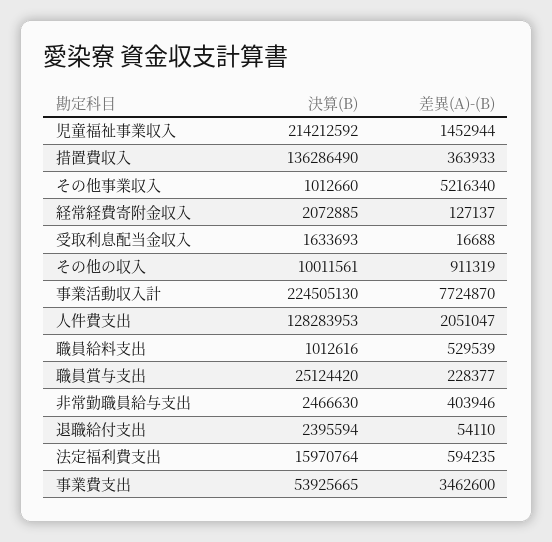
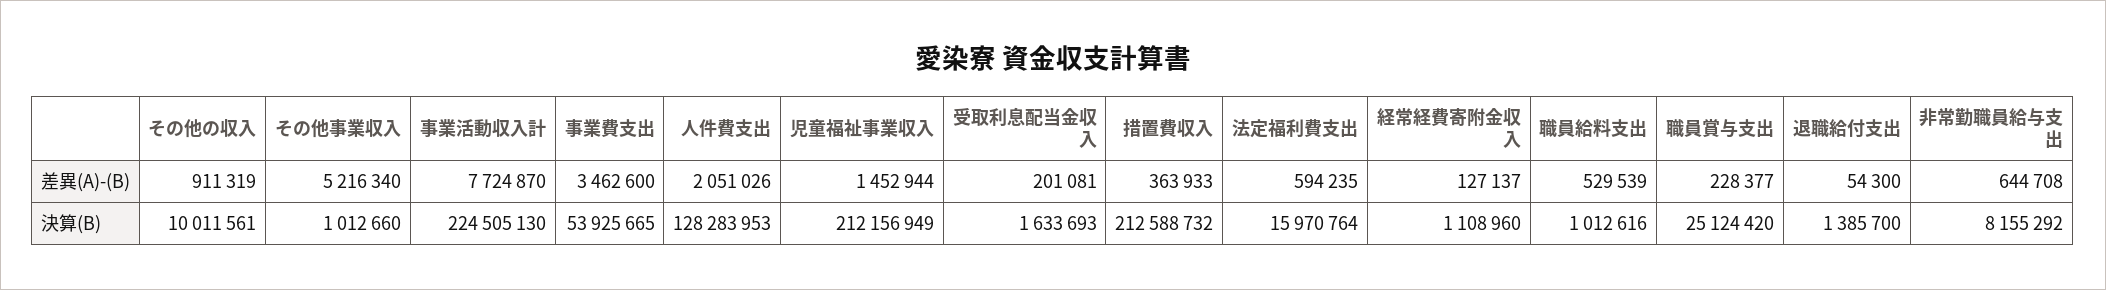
  {
    "決算(B)": {
-     "児童福祉事業収入": 214212592,
+     "児童福祉事業収入": 212156949,
-     "措置費収入": 136286490,
+     "措置費収入": 212588732,
      "その他事業収入": 1012660,
-     "経常経費寄附金収入": 2072885,
+     "経常経費寄附金収入": 1108960,
      "受取利息配当金収入": 1633693,
      "その他の収入": 10011561,
      "事業活動収入計": 224505130,
      "人件費支出": 128283953,
      "職員給料支出": 1012616,
      "職員賞与支出": 25124420,
-     "非常勤職員給与支出": 2466630,
+     "非常勤職員給与支出": 8155292,
-     "退職給付支出": 2395594,
+     "退職給付支出": 1385700,
      "法定福利費支出": 15970764,
      "事業費支出": 53925665
    },
    "差異(A)-(B)": {
      "児童福祉事業収入": 1452944,
      "措置費収入": 363933,
      "その他事業収入": 5216340,
      "経常経費寄附金収入": 127137,
-     "受取利息配当金収入": 16688,
+     "受取利息配当金収入": 201081,
      "その他の収入": 911319,
      "事業活動収入計": 7724870,
-     "人件費支出": 2051047,
+     "人件費支出": 2051026,
      "職員給料支出": 529539,
      "職員賞与支出": 228377,
-     "非常勤職員給与支出": 403946,
+     "非常勤職員給与支出": 644708,
-     "退職給付支出": 54110,
+     "退職給付支出": 54300,
      "法定福利費支出": 594235,
      "事業費支出": 3462600
    }
  }

